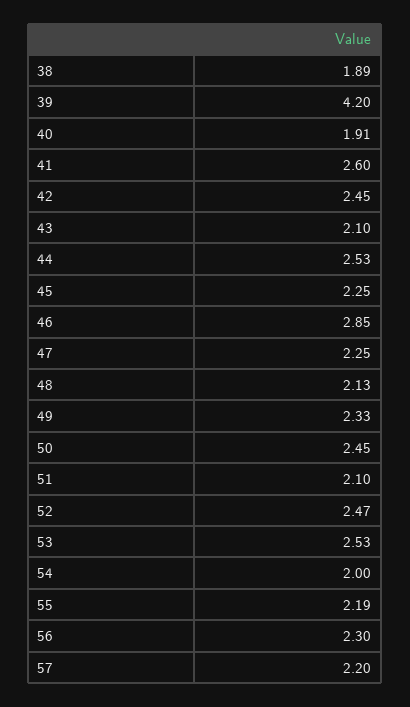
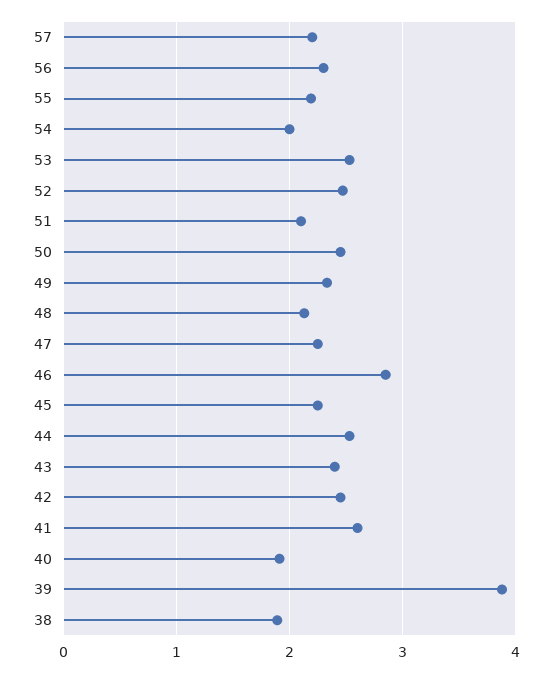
  {
    "38": 1.89,
-   "39": 4.2,
+   "39": 3.9,
    "40": 1.91,
    "41": 2.6,
    "42": 2.45,
-   "43": 2.1,
+   "43": 2.4,
    "44": 2.53,
    "45": 2.25,
    "46": 2.85,
    "47": 2.25,
    "48": 2.13,
    "49": 2.33,
    "50": 2.45,
    "51": 2.1,
    "52": 2.47,
    "53": 2.53,
    "54": 2,
    "55": 2.19,
    "56": 2.3,
    "57": 2.2
  }

